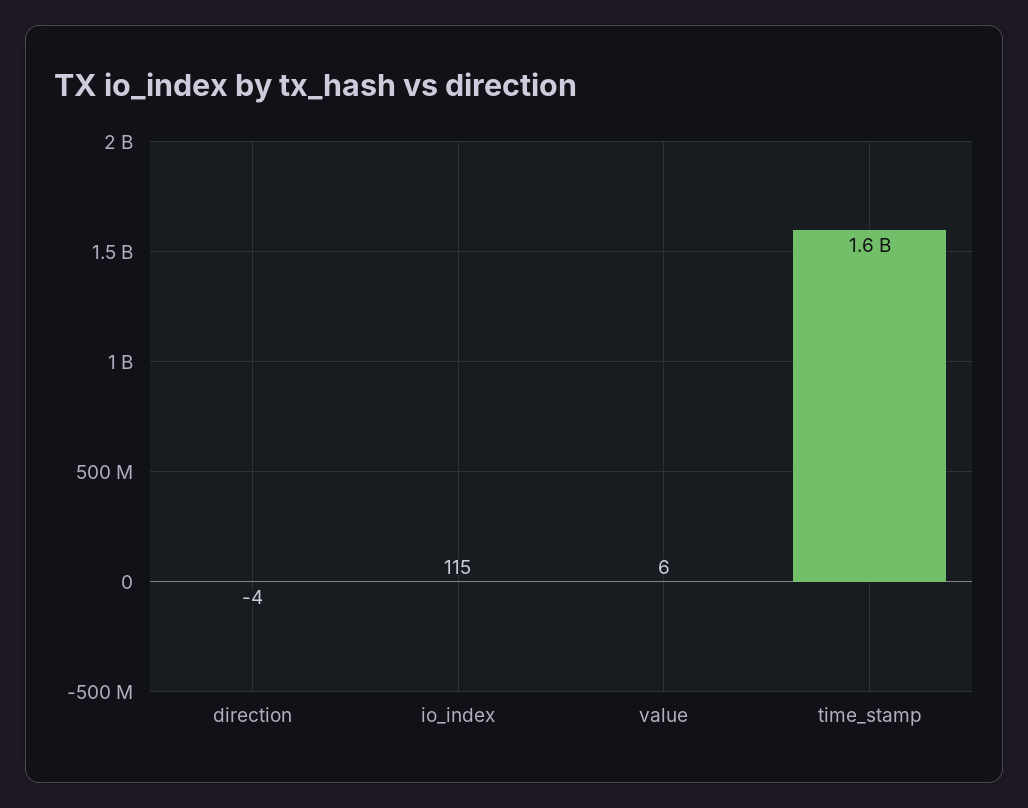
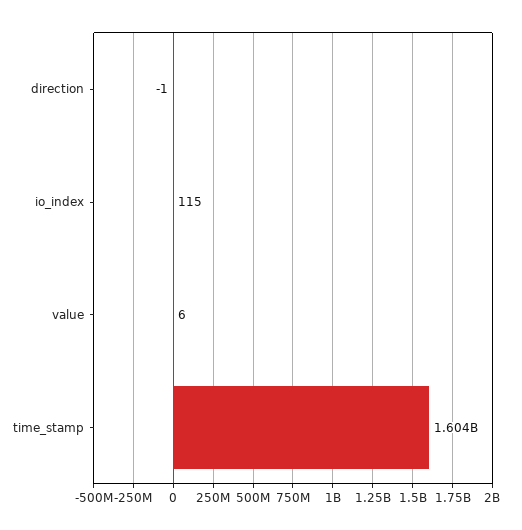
  {
-   "direction": -4,
+   "direction": -1,
    "io_index": 115,
    "value": 6,
    "time_stamp": 1604000000
  }

